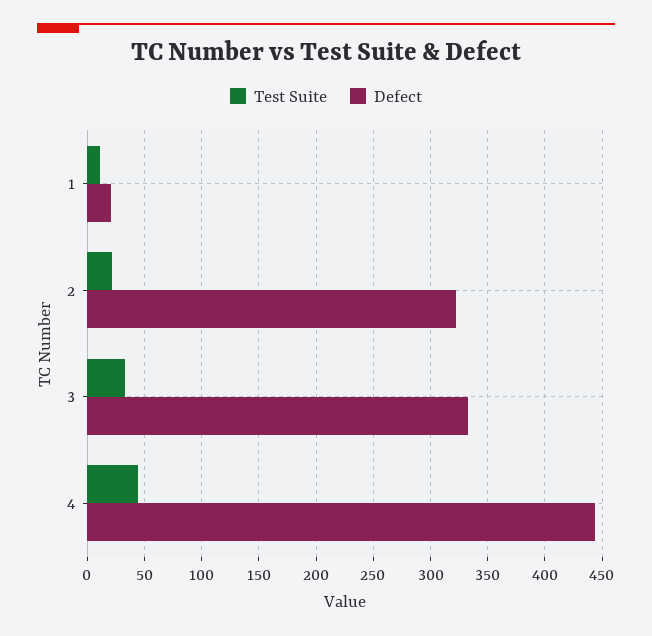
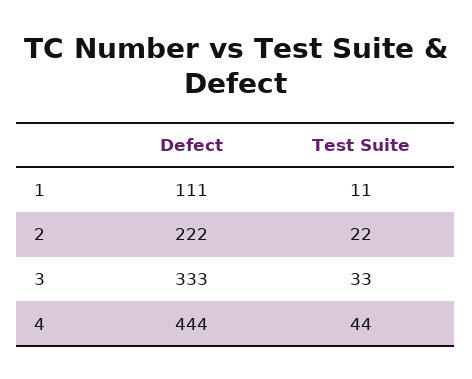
  {
    "Test Suite": {
      "1": 11,
      "2": 22,
      "3": 33,
      "4": 44
    },
    "Defect": {
-     "1": 20,
+     "1": 111,
-     "2": 320,
+     "2": 222,
      "3": 333,
      "4": 444
    }
  }

